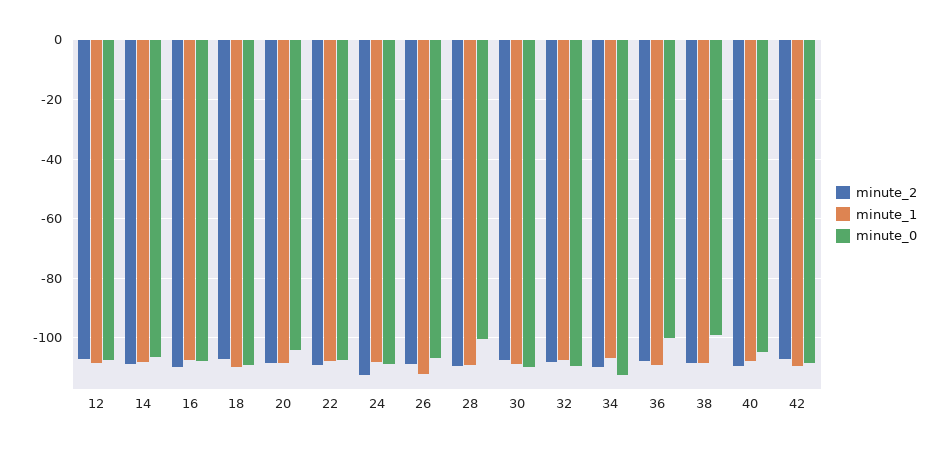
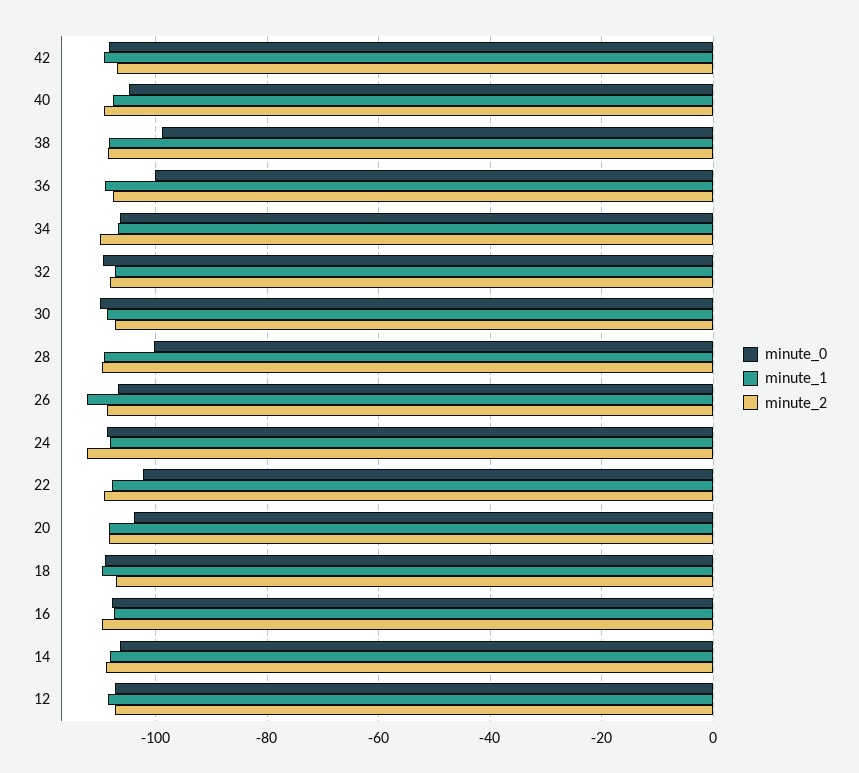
  {
    "minute_2": {
      "12": -108,
      "14": -108,
      "16": -110,
      "18": -108,
      "20": -108,
      "22": -110,
      "24": -112,
      "26": -108,
      "28": -110,
      "30": -108,
      "32": -108,
      "34": -110,
      "36": -108,
      "38": -108,
      "40": -110,
      "42": -108
    },
    "minute_1": {
      "12": -108,
      "14": -108,
      "16": -108,
      "18": -110,
      "20": -108,
      "22": -108,
      "24": -108,
      "26": -112,
      "28": -110,
      "30": -108,
      "32": -108,
      "34": -106,
      "36": -110,
      "38": -108,
      "40": -108,
      "42": -110
    },
    "minute_0": {
      "12": -108,
      "14": -106,
      "16": -108,
      "18": -110,
      "20": -104,
-     "22": -107.5,
+     "22": -102,
      "24": -108,
      "26": -106,
      "28": -100,
      "30": -110,
      "32": -110,
-     "34": -112.5,
+     "34": -106,
      "36": -100,
      "38": -98,
      "40": -104,
      "42": -108
    }
  }

